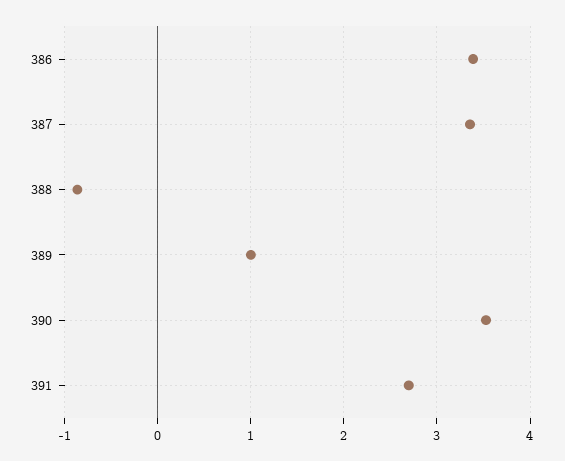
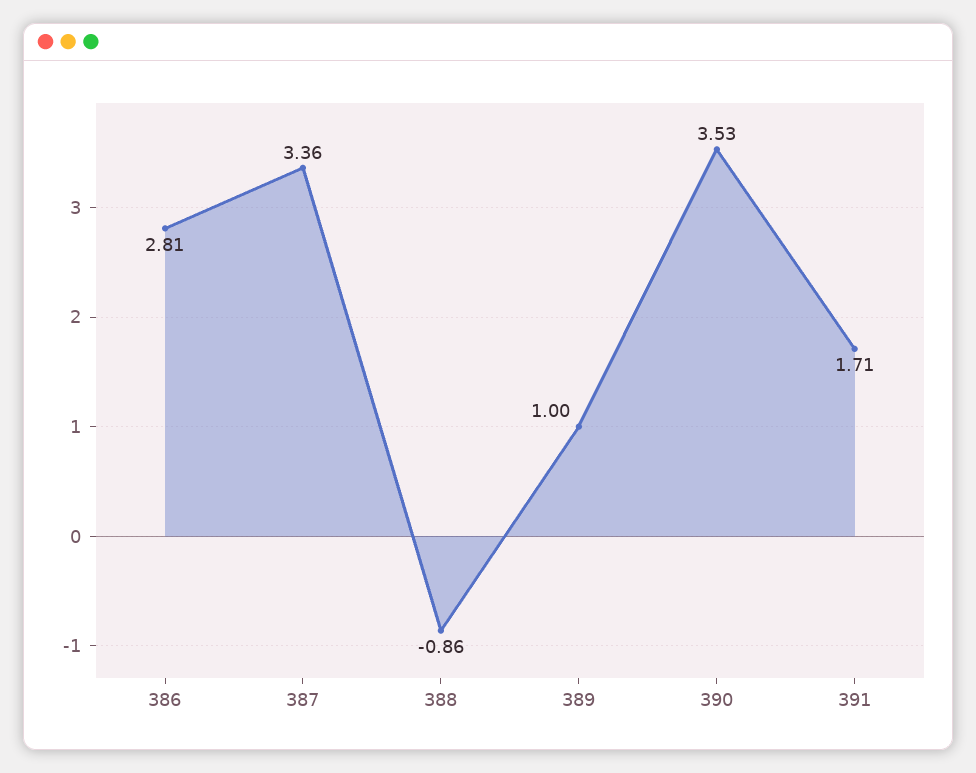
  {
-   "386": 3.4,
+   "386": 2.81,
    "387": 3.36,
    "388": -0.86,
    "389": 1,
    "390": 3.53,
-   "391": 2.7
+   "391": 1.71
  }

